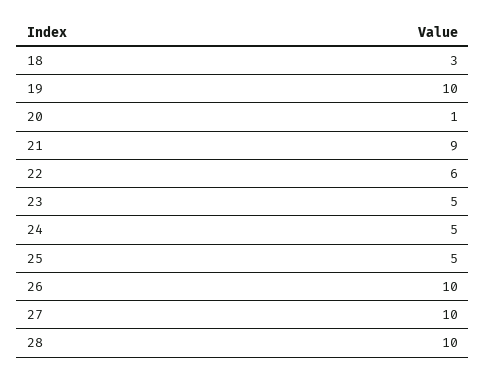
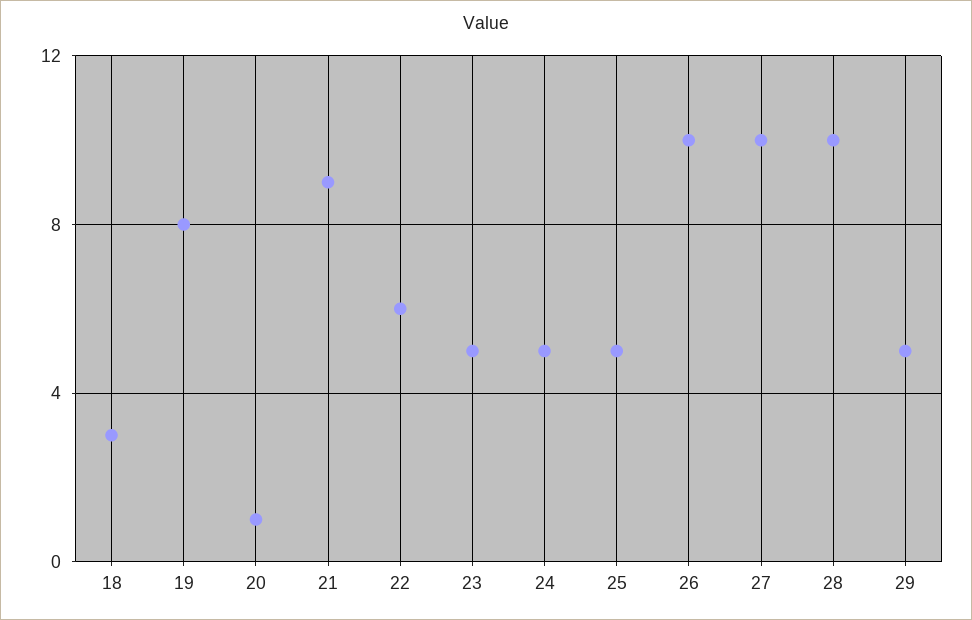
  {
    "18": 3,
-   "19": 10,
+   "19": 8,
    "20": 1,
    "21": 9,
    "22": 6,
    "23": 5,
    "24": 5,
    "25": 5,
    "26": 10,
    "27": 10,
-   "28": 10
+   "28": 10,
+   "29": 5
  }

